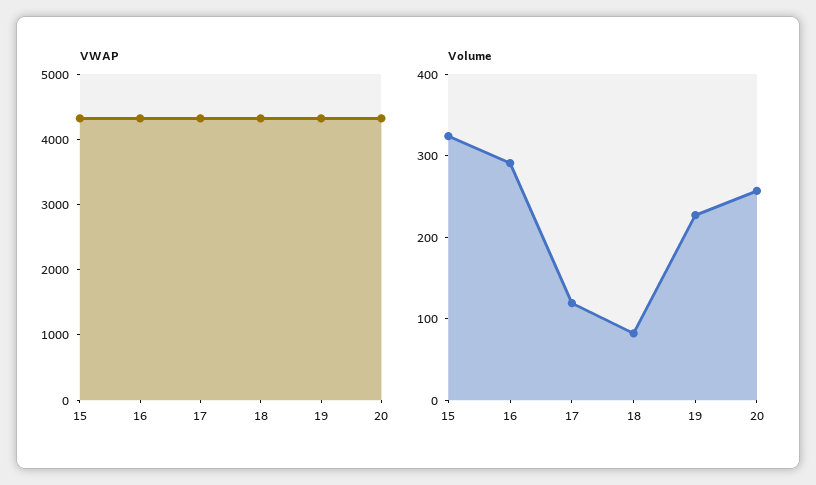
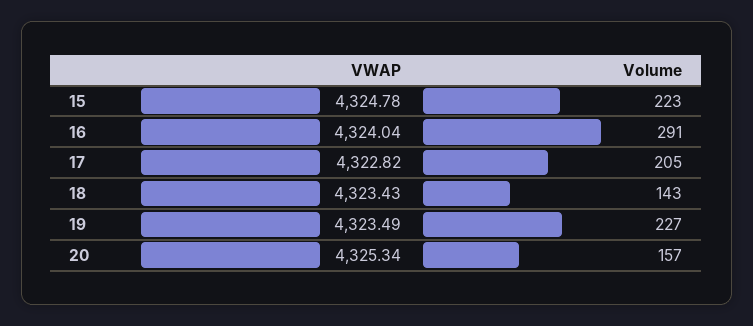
  {
    "VWAP": {
      "15": 4324.78,
      "16": 4324.04,
      "17": 4322.82,
      "18": 4323.43,
      "19": 4323.49,
      "20": 4325.34
    },
    "Volume": {
-     "15": 320,
+     "15": 223,
      "16": 291,
-     "17": 120,
+     "17": 205,
-     "18": 80,
+     "18": 143,
      "19": 227,
-     "20": 260
+     "20": 157
    }
  }

